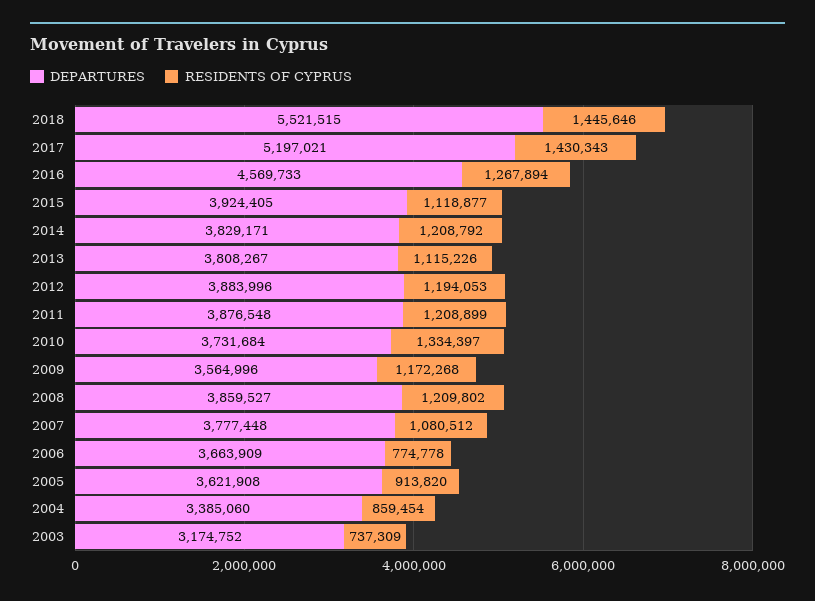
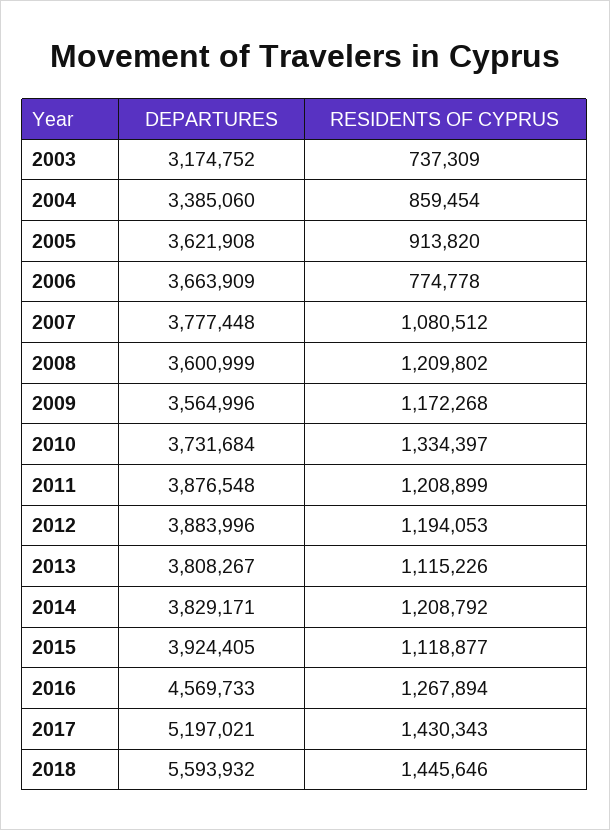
  {
    "DEPARTURES": {
-     "2018": 5521515,
+     "2018": 5593932,
      "2017": 5197021,
      "2016": 4569733,
      "2015": 3924405,
      "2014": 3829171,
      "2013": 3808267,
      "2012": 3883996,
      "2011": 3876548,
      "2010": 3731684,
      "2009": 3564996,
-     "2008": 3859527,
+     "2008": 3600999,
      "2007": 3777448,
      "2006": 3663909,
      "2005": 3621908,
      "2004": 3385060,
      "2003": 3174752
    },
    "RESIDENTS OF CYPRUS": {
      "2018": 1445646,
      "2017": 1430343,
      "2016": 1267894,
      "2015": 1118877,
      "2014": 1208792,
      "2013": 1115226,
      "2012": 1194053,
      "2011": 1208899,
      "2010": 1334397,
      "2009": 1172268,
      "2008": 1209802,
      "2007": 1080512,
      "2006": 774778,
      "2005": 913820,
      "2004": 859454,
      "2003": 737309
    }
  }

